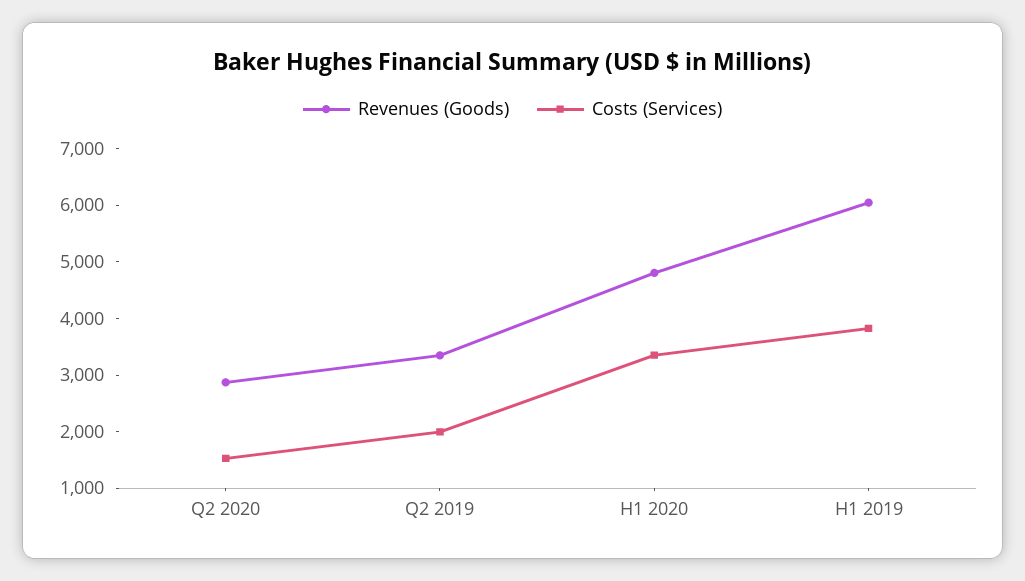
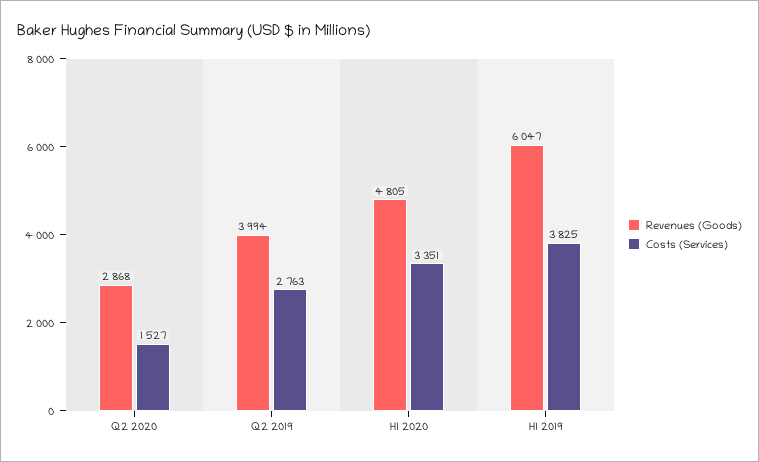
  {
    "Revenues (Goods)": {
      "Q2 2020": 2868,
-     "Q2 2019": 3400,
+     "Q2 2019": 3994,
      "H1 2020": 4805,
      "H1 2019": 6047
    },
    "Costs (Services)": {
      "Q2 2020": 1527,
-     "Q2 2019": 2000,
+     "Q2 2019": 2763,
      "H1 2020": 3351,
      "H1 2019": 3825
    }
  }

